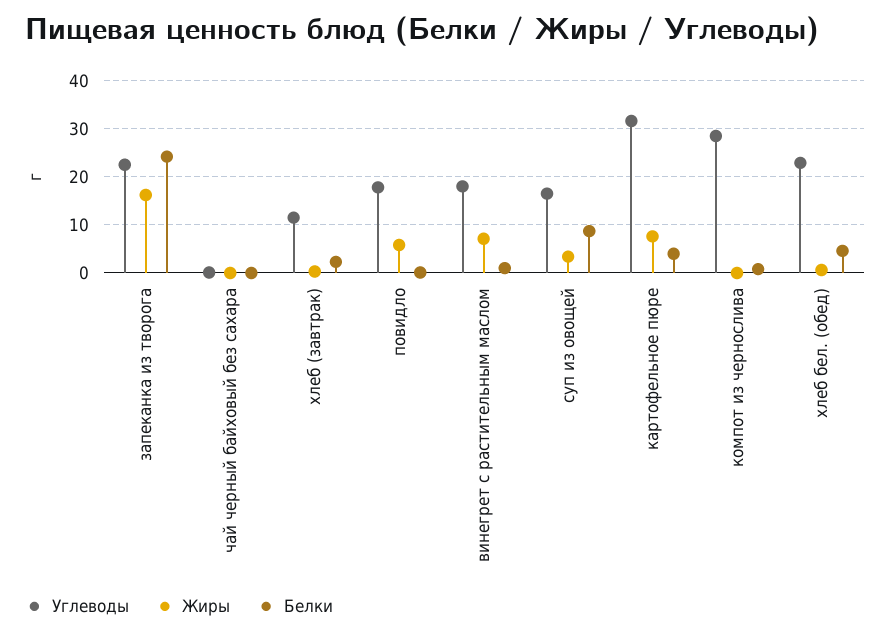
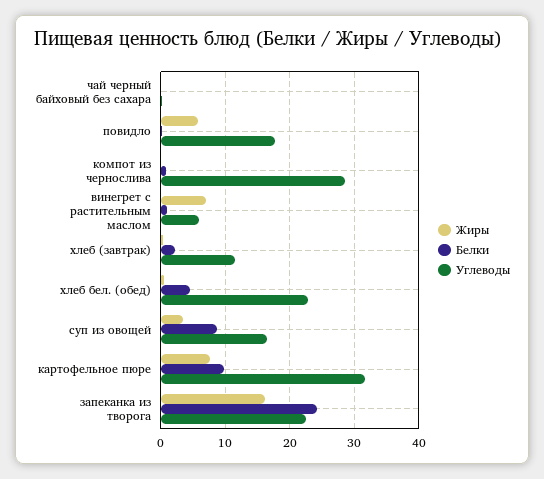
  {
    "Углеводы": {
      "запеканка из творога": 23,
      "чай черный байховый без сахара": 0,
      "хлеб (завтрак)": 12,
      "повидло": 18,
-     "винегрет с растительным маслом": 18,
+     "винегрет с растительным маслом": 6,
      "суп из овощей": 17,
      "картофельное пюре": 32,
      "компот из чернослива": 29,
      "хлеб бел. (обед)": 23
    },
    "Жиры": {
      "запеканка из творога": 16,
      "чай черный байховый без сахара": 0,
      "хлеб (завтрак)": 0,
      "повидло": 6,
      "винегрет с растительным маслом": 7,
      "суп из овощей": 3,
      "картофельное пюре": 8,
      "компот из чернослива": 0,
      "хлеб бел. (обед)": 1
    },
    "Белки": {
      "запеканка из творога": 24,
      "чай черный байховый без сахара": 0,
      "хлеб (завтрак)": 2,
      "повидло": 0,
      "винегрет с растительным маслом": 1,
      "суп из овощей": 9,
-     "картофельное пюре": 4,
+     "картофельное пюре": 10,
      "компот из чернослива": 1,
      "хлеб бел. (обед)": 5
    }
  }

